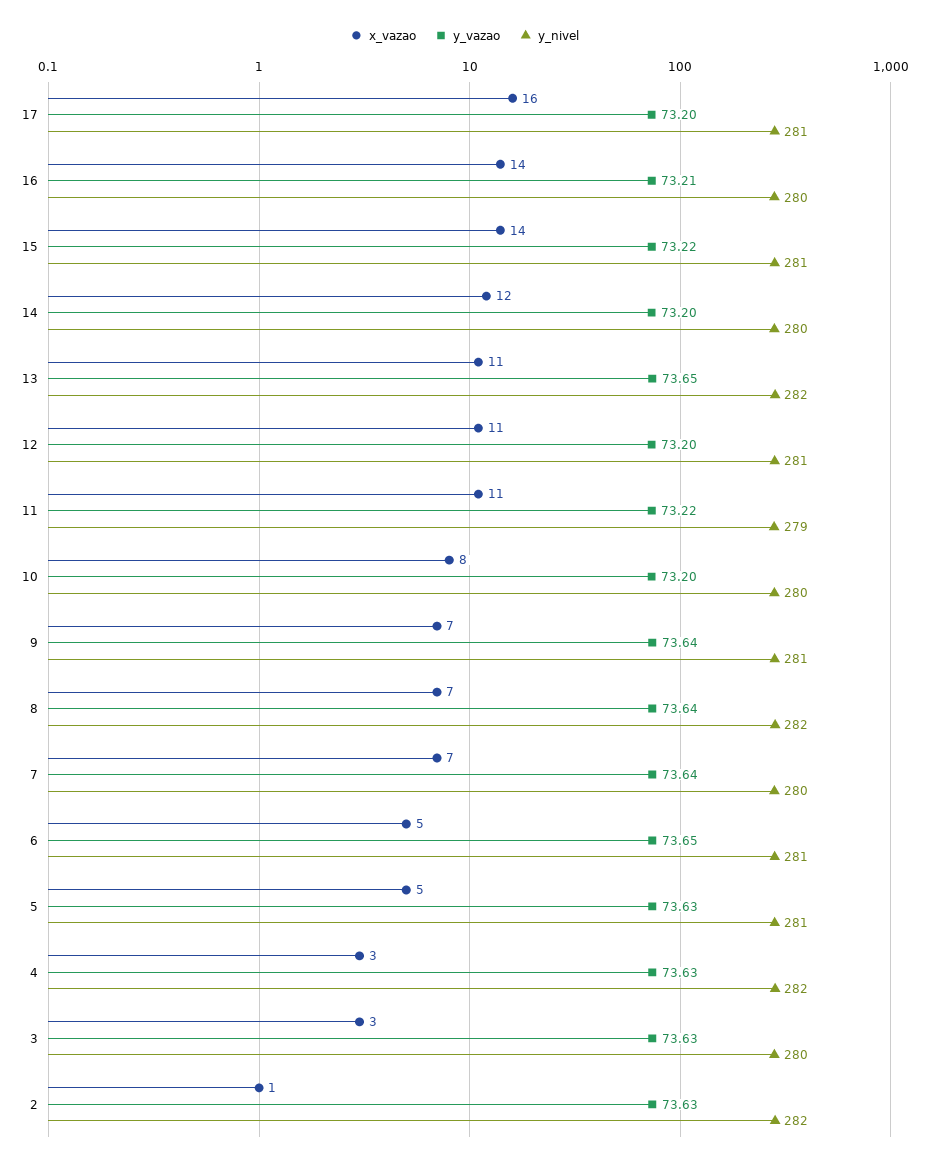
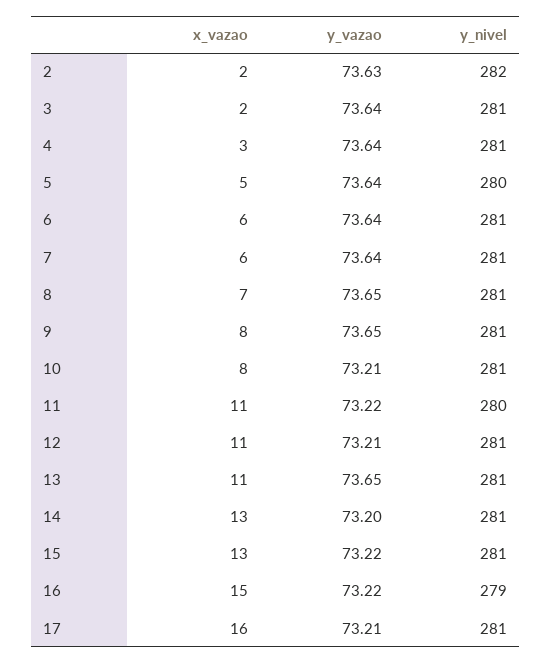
  {
    "x_vazao": {
      "17": 16,
-     "16": 14,
+     "16": 15,
-     "15": 14,
+     "15": 13,
-     "14": 12,
+     "14": 13,
      "13": 11,
      "12": 11,
      "11": 11,
      "10": 8,
-     "9": 7,
+     "9": 8,
      "8": 7,
-     "7": 7,
+     "7": 6,
-     "6": 5,
+     "6": 6,
      "5": 5,
      "4": 3,
-     "3": 3,
+     "3": 2,
-     "2": 1
+     "2": 2
    },
    "y_vazao": {
-     "17": 73.2,
+     "17": 73.21,
-     "16": 73.21,
+     "16": 73.22,
      "15": 73.22,
      "14": 73.2,
      "13": 73.65,
-     "12": 73.2,
+     "12": 73.21,
      "11": 73.22,
-     "10": 73.2,
+     "10": 73.21,
-     "9": 73.64,
+     "9": 73.65,
-     "8": 73.64,
+     "8": 73.65,
      "7": 73.64,
-     "6": 73.65,
+     "6": 73.64,
-     "5": 73.63,
+     "5": 73.64,
-     "4": 73.63,
+     "4": 73.64,
-     "3": 73.63,
+     "3": 73.64,
      "2": 73.63
    },
    "y_nivel": {
      "17": 281,
-     "16": 280,
+     "16": 279,
      "15": 281,
-     "14": 280,
+     "14": 281,
-     "13": 282,
+     "13": 281,
      "12": 281,
-     "11": 279,
+     "11": 280,
-     "10": 280,
+     "10": 281,
      "9": 281,
-     "8": 282,
+     "8": 281,
-     "7": 280,
+     "7": 281,
      "6": 281,
-     "5": 281,
+     "5": 280,
-     "4": 282,
+     "4": 281,
-     "3": 280,
+     "3": 281,
      "2": 282
    }
  }

